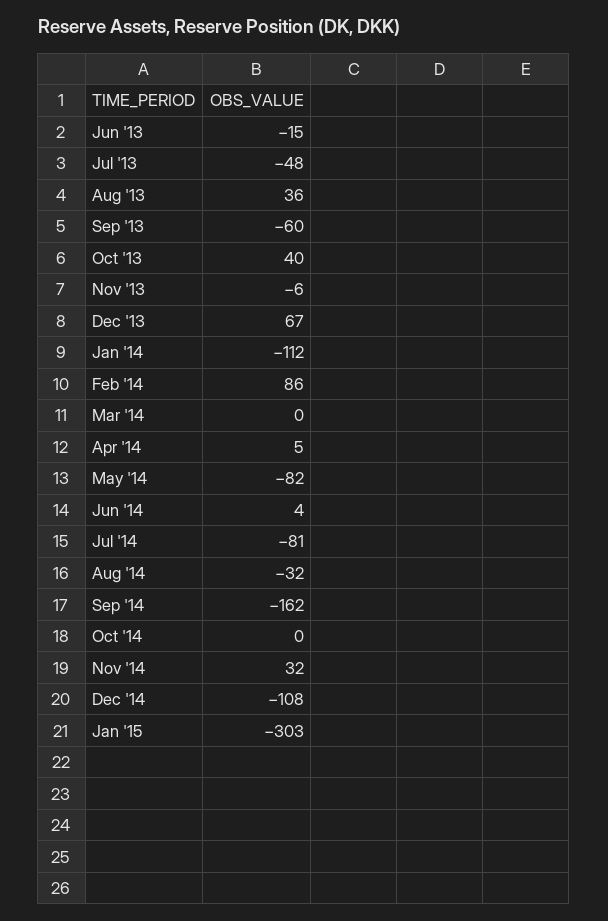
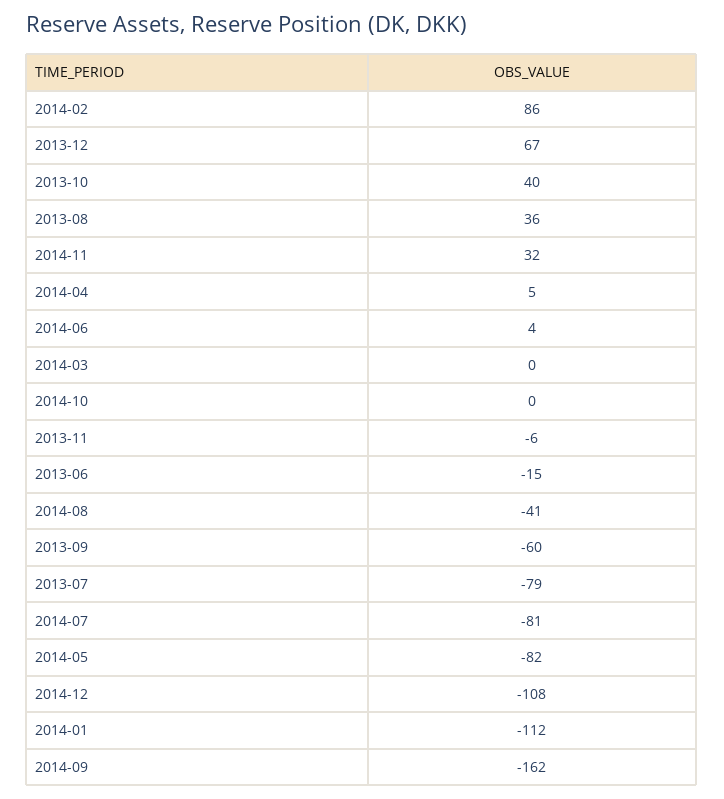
  {
    "Jun '13": -15,
-   "Jul '13": -48,
+   "Jul '13": -79,
    "Aug '13": 36,
    "Sep '13": -60,
    "Oct '13": 40,
    "Nov '13": -6,
    "Dec '13": 67,
    "Jan '14": -112,
    "Feb '14": 86,
    "Mar '14": 0,
    "Apr '14": 5,
    "May '14": -82,
    "Jun '14": 4,
    "Jul '14": -81,
-   "Aug '14": -32,
+   "Aug '14": -41,
    "Sep '14": -162,
    "Oct '14": 0,
    "Nov '14": 32,
-   "Dec '14": -108,
+   "Dec '14": -108
-   "Jan '15": -303
  }

